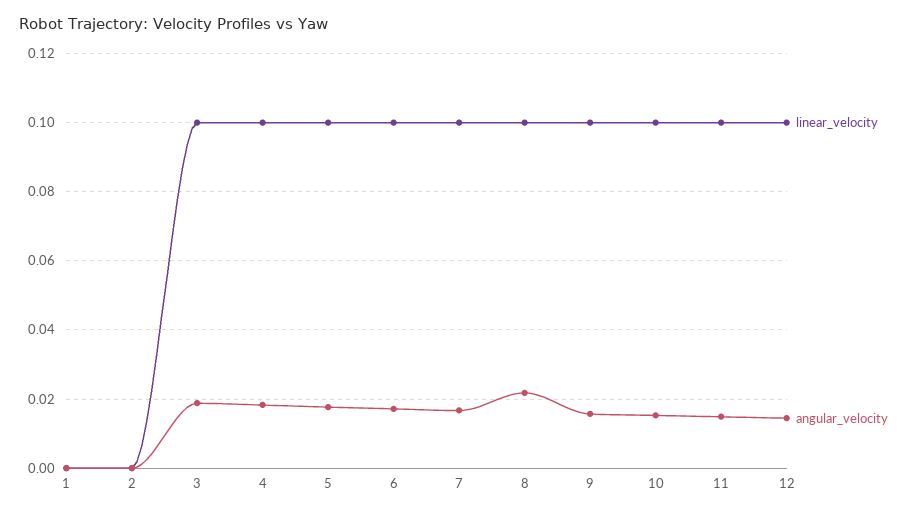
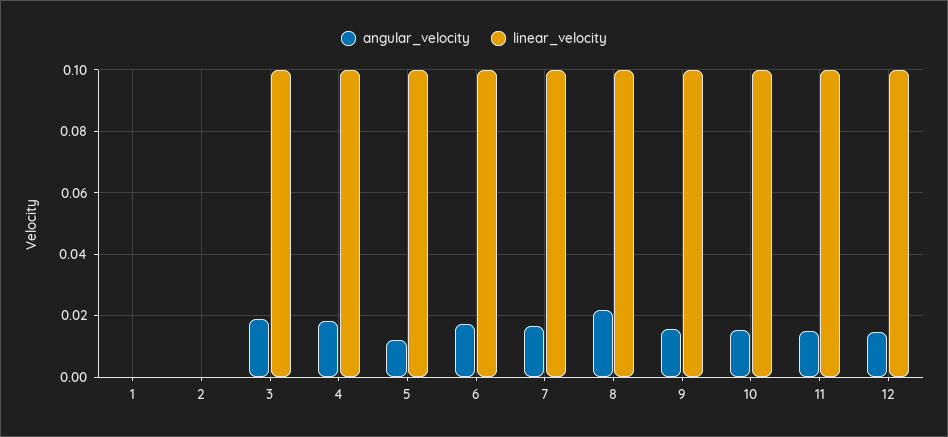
  {
    "linear_velocity": {
      "1": 0,
      "2": 0,
      "3": 0.1,
      "4": 0.1,
      "5": 0.1,
      "6": 0.1,
      "7": 0.1,
      "8": 0.1,
      "9": 0.1,
      "10": 0.1,
      "11": 0.1,
      "12": 0.1
    },
    "angular_velocity": {
      "1": 0,
      "2": 0,
      "3": 0.018,
      "4": 0.018,
-     "5": 0.018,
+     "5": 0.012,
      "6": 0.018,
      "7": 0.016,
      "8": 0.022,
      "9": 0.016,
      "10": 0.016,
      "11": 0.014,
      "12": 0.014
    }
  }

